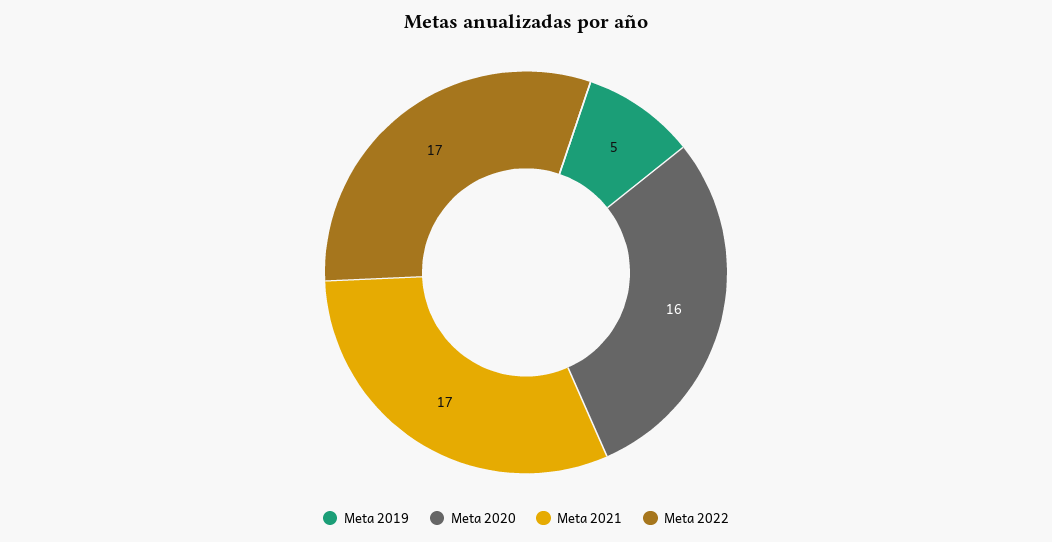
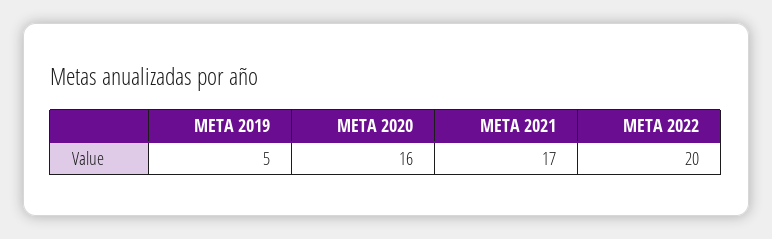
  {
    "Meta 2019": 5,
    "Meta 2020": 16,
    "Meta 2021": 17,
-   "Meta 2022": 17
+   "Meta 2022": 20
  }

